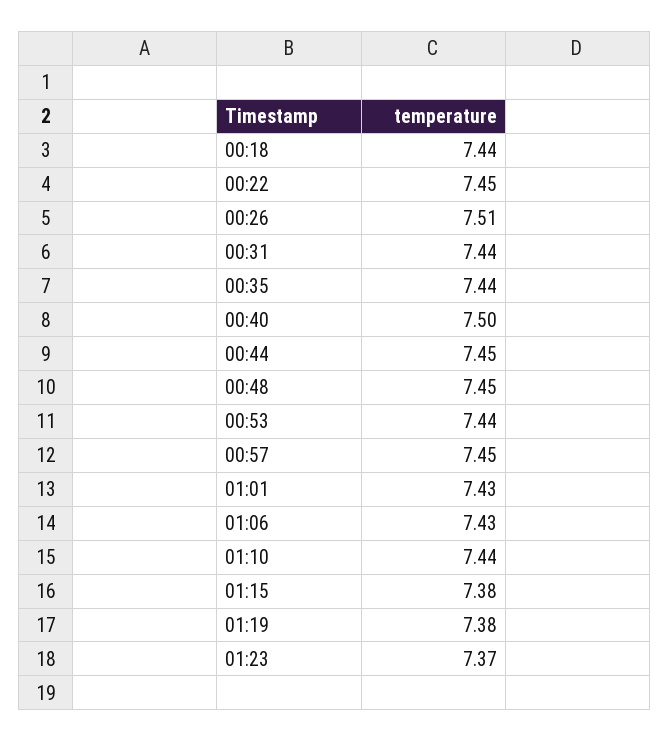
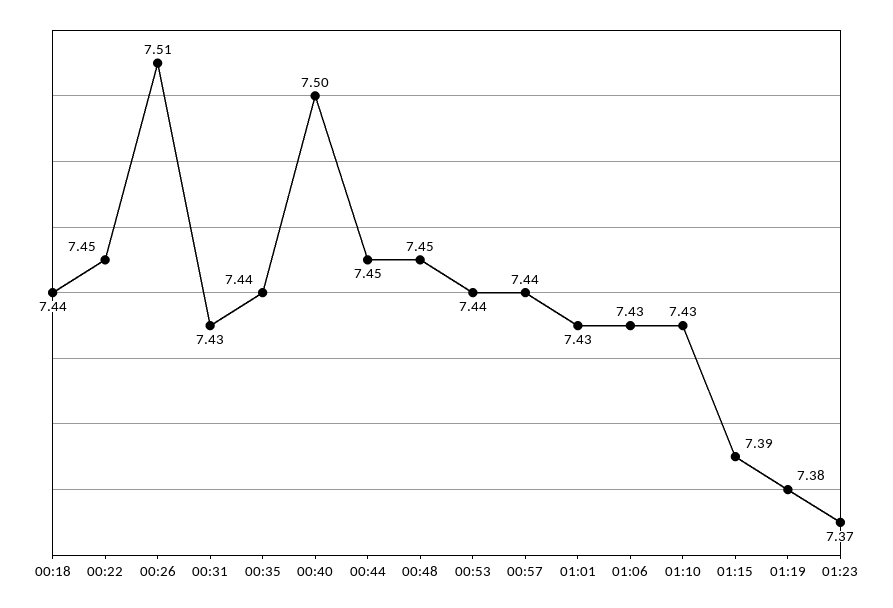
  {
    "00:18": 7.44,
    "00:22": 7.45,
    "00:26": 7.51,
-   "00:31": 7.44,
+   "00:31": 7.43,
    "00:35": 7.44,
    "00:40": 7.5,
    "00:44": 7.45,
    "00:48": 7.45,
    "00:53": 7.44,
-   "00:57": 7.45,
+   "00:57": 7.44,
    "01:01": 7.43,
    "01:06": 7.43,
-   "01:10": 7.44,
+   "01:10": 7.43,
-   "01:15": 7.38,
+   "01:15": 7.39,
    "01:19": 7.38,
    "01:23": 7.37
  }

